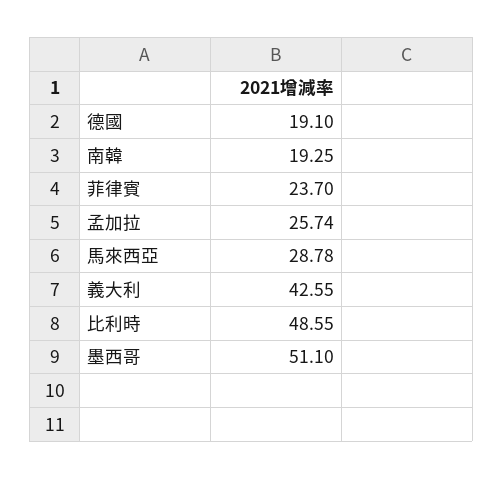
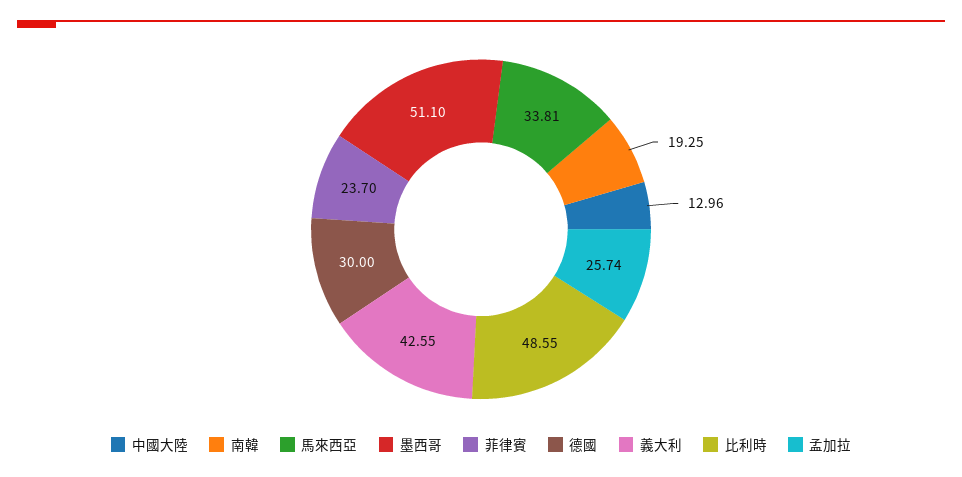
  {
-   "德國": 19.1,
+   "德國": 30,
    "南韓": 19.25,
    "菲律賓": 23.7,
    "孟加拉": 25.74,
-   "馬來西亞": 28.78,
+   "馬來西亞": 33.81,
    "義大利": 42.55,
    "比利時": 48.55,
-   "墨西哥": 51.1
+   "墨西哥": 51.1,
+   "中國大陸": 12.96
  }

